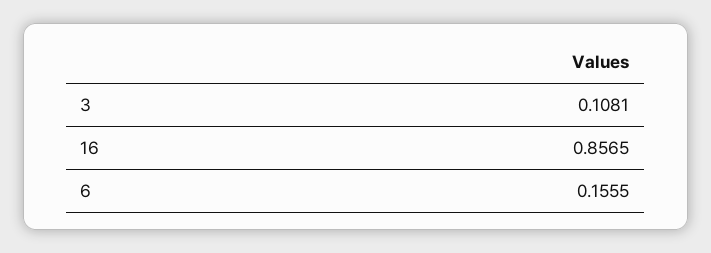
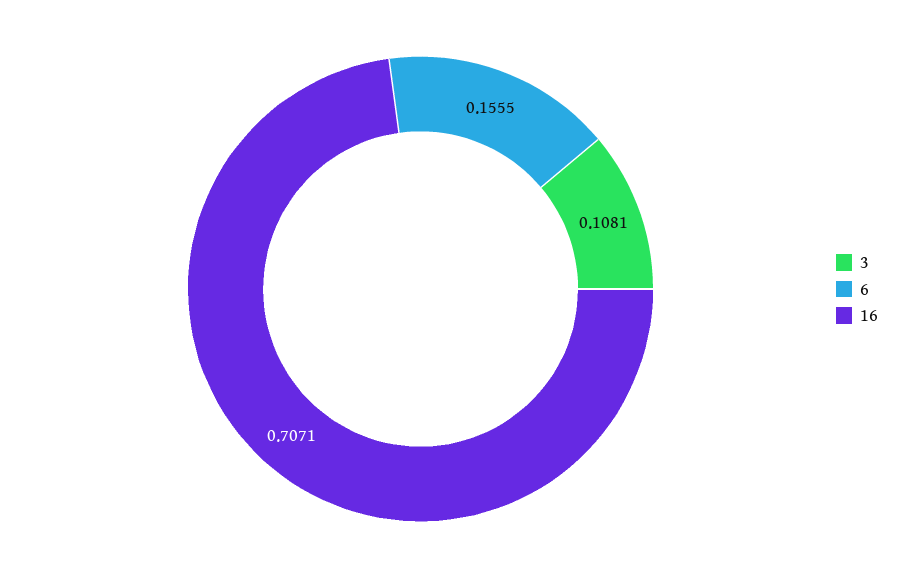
  {
    "3": 0.1081,
-   "16": 0.8565,
+   "16": 0.7071,
    "6": 0.1555
  }

